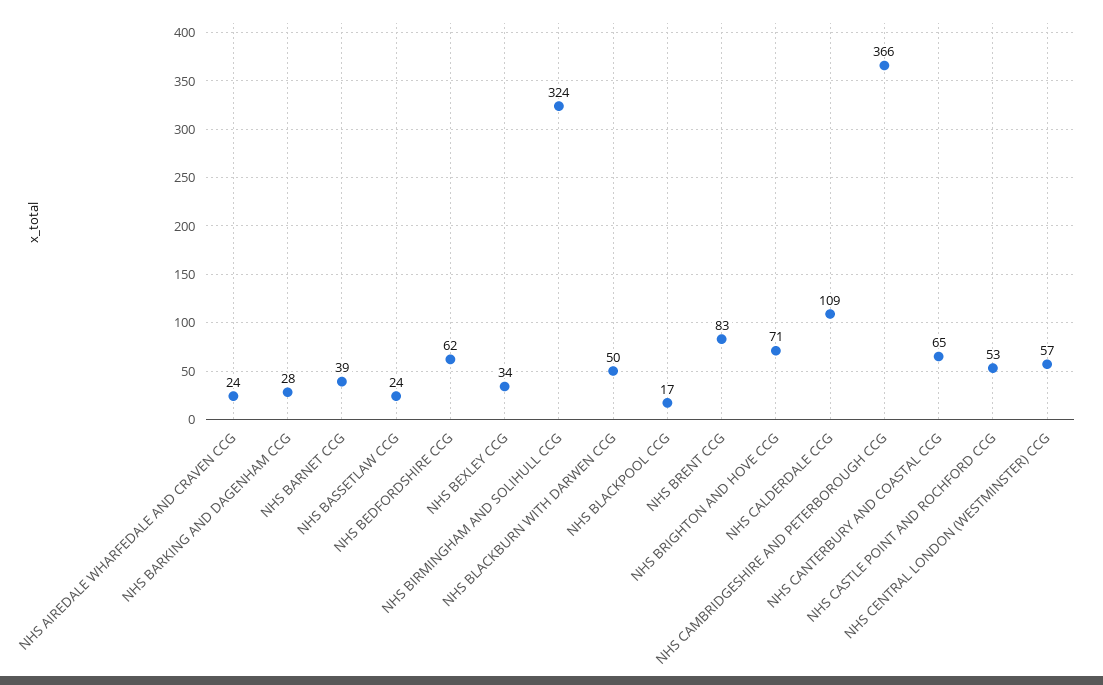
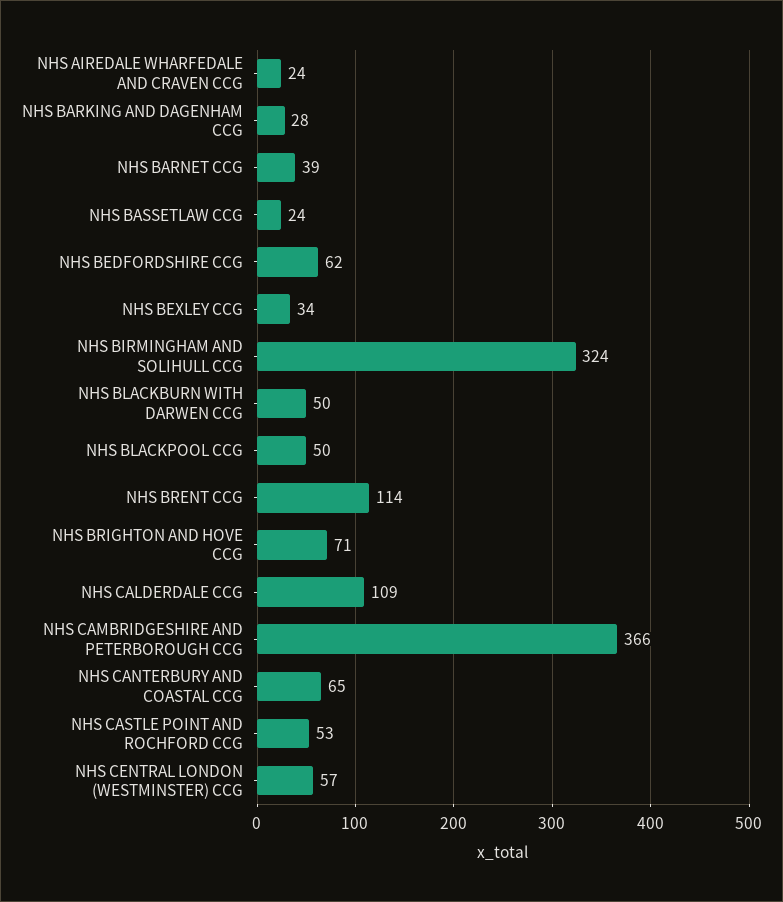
  {
    "NHS AIREDALE WHARFEDALE AND CRAVEN CCG": 24,
    "NHS BARKING AND DAGENHAM CCG": 28,
    "NHS BARNET CCG": 39,
    "NHS BASSETLAW CCG": 24,
    "NHS BEDFORDSHIRE CCG": 62,
    "NHS BEXLEY CCG": 34,
    "NHS BIRMINGHAM AND SOLIHULL CCG": 324,
    "NHS BLACKBURN WITH DARWEN CCG": 50,
-   "NHS BLACKPOOL CCG": 17,
+   "NHS BLACKPOOL CCG": 50,
-   "NHS BRENT CCG": 83,
+   "NHS BRENT CCG": 114,
    "NHS BRIGHTON AND HOVE CCG": 71,
    "NHS CALDERDALE CCG": 109,
    "NHS CAMBRIDGESHIRE AND PETERBOROUGH CCG": 366,
    "NHS CANTERBURY AND COASTAL CCG": 65,
    "NHS CASTLE POINT AND ROCHFORD CCG": 53,
    "NHS CENTRAL LONDON (WESTMINSTER) CCG": 57
  }

